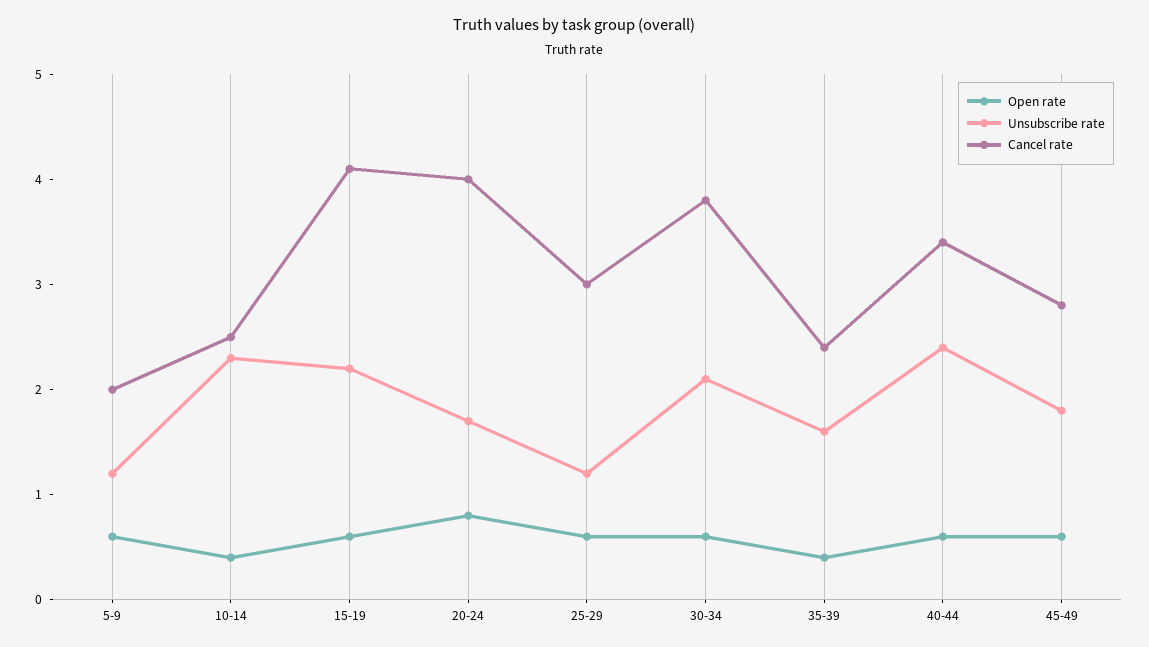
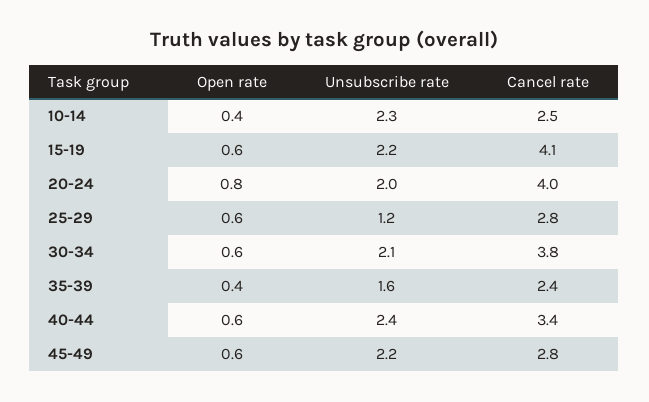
  {
    "Open rate": {
-     "5-9": 0.6,
      "10-14": 0.4,
      "15-19": 0.6,
      "20-24": 0.8,
      "25-29": 0.6,
      "30-34": 0.6,
      "35-39": 0.4,
      "40-44": 0.6,
      "45-49": 0.6
    },
    "Unsubscribe rate": {
-     "5-9": 1.2,
      "10-14": 2.3,
      "15-19": 2.2,
-     "20-24": 1.7,
+     "20-24": 2,
      "25-29": 1.2,
      "30-34": 2.1,
      "35-39": 1.6,
      "40-44": 2.4,
-     "45-49": 1.8
+     "45-49": 2.2
    },
    "Cancel rate": {
-     "5-9": 2,
      "10-14": 2.5,
      "15-19": 4.1,
      "20-24": 4,
-     "25-29": 3,
+     "25-29": 2.8,
      "30-34": 3.8,
      "35-39": 2.4,
      "40-44": 3.4,
      "45-49": 2.8
    }
  }

